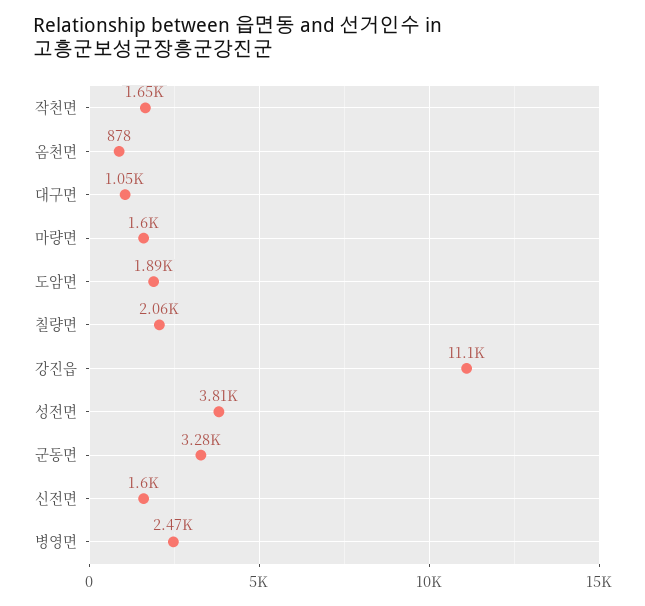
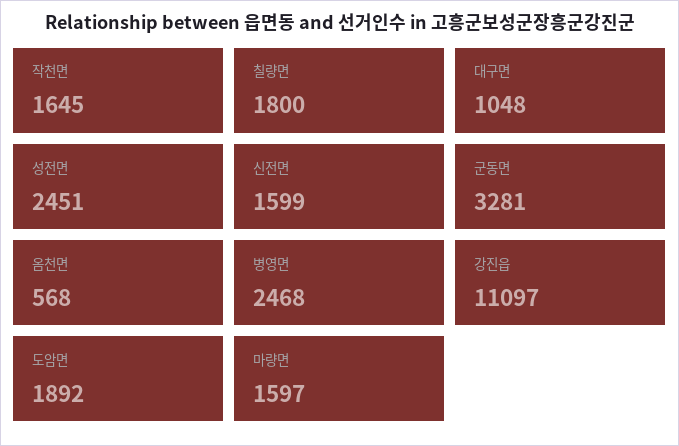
  {
    "작천면": 1645,
-   "옴천면": 878,
+   "옴천면": 568,
    "대구면": 1048,
    "마량면": 1597,
    "도암면": 1892,
-   "칠량면": 2060,
+   "칠량면": 1800,
    "강진읍": 11097,
-   "성전면": 3810,
+   "성전면": 2451,
    "군동면": 3281,
    "신전면": 1599,
    "병영면": 2468
  }

